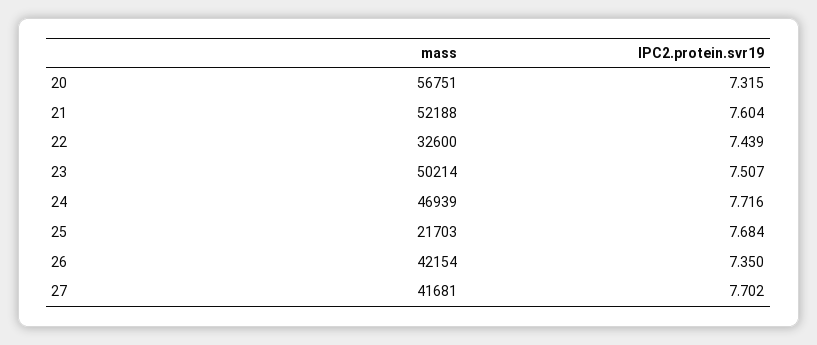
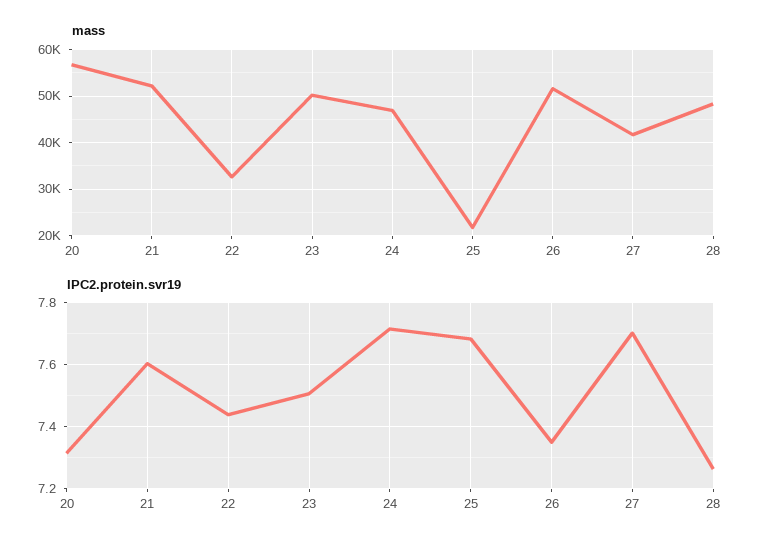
  {
    "mass": {
      "20": 56751,
      "21": 52188,
      "22": 32600,
      "23": 50214,
      "24": 46939,
      "25": 21703,
-     "26": 42154,
+     "26": 52000,
-     "27": 41681
+     "27": 41681,
+     "28": 48000
    },
    "IPC2.protein.svr19": {
      "20": 7.315,
      "21": 7.604,
      "22": 7.439,
      "23": 7.507,
      "24": 7.716,
      "25": 7.684,
      "26": 7.35,
-     "27": 7.702
+     "27": 7.702,
+     "28": 7.26
    }
  }

